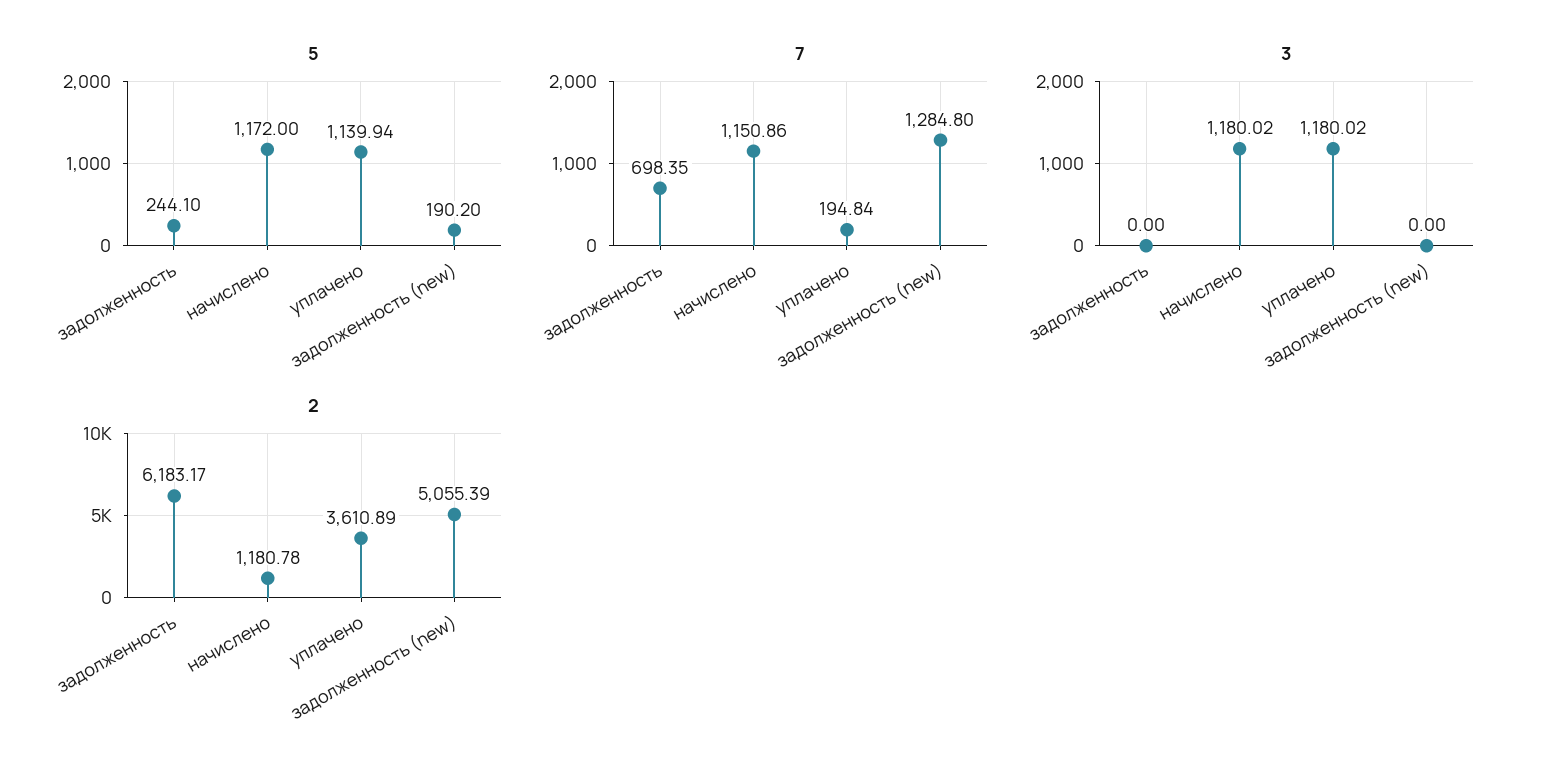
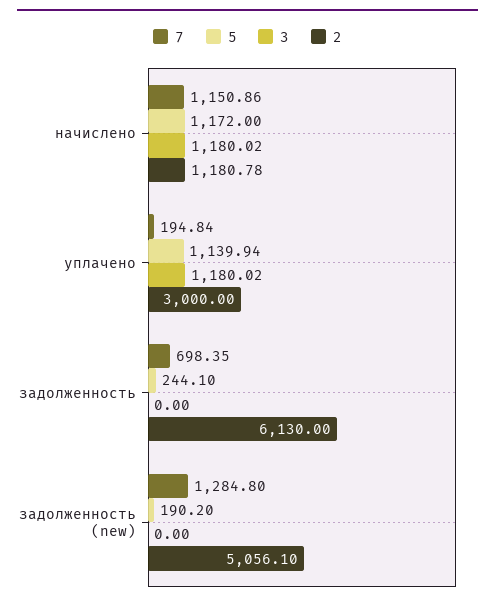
  {
    "5": {
      "задолженность": 244.1,
      "начислено": 1172,
      "уплачено": 1139.94,
      "задолженность (new)": 190.2
    },
    "7": {
      "задолженность": 698.35,
      "начислено": 1150.86,
      "уплачено": 194.84,
      "задолженность (new)": 1284.8
    },
    "3": {
      "задолженность": 0,
      "начислено": 1180.02,
      "уплачено": 1180.02,
      "задолженность (new)": 0
    },
    "2": {
-     "задолженность": 6183.17,
+     "задолженность": 6130,
      "начислено": 1180.78,
-     "уплачено": 3610.89,
+     "уплачено": 3000,
-     "задолженность (new)": 5055.39
+     "задолженность (new)": 5056.1
    }
  }

